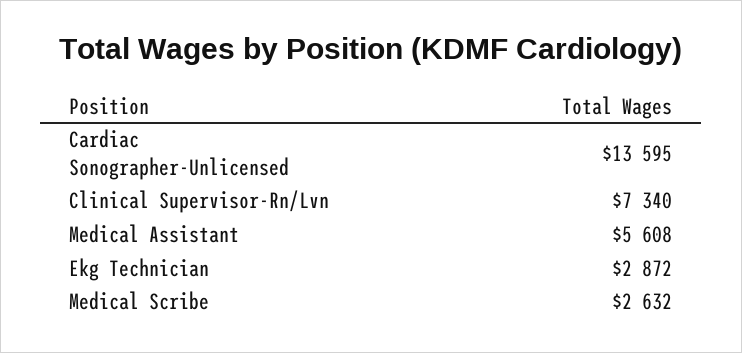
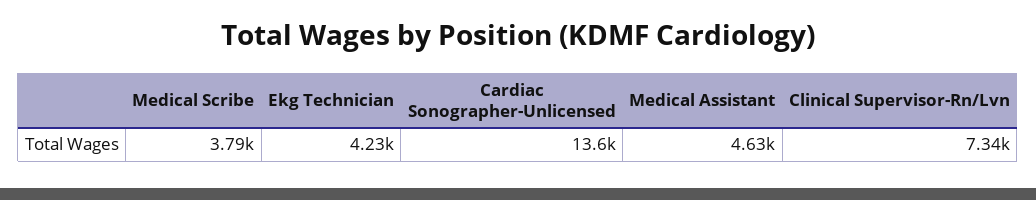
  {
    "Cardiac Sonographer-Unlicensed": 13595,
    "Clinical Supervisor-Rn/Lvn": 7340,
-   "Medical Assistant": 5608,
+   "Medical Assistant": 4630,
-   "Ekg Technician": 2872,
+   "Ekg Technician": 4230,
-   "Medical Scribe": 2632
+   "Medical Scribe": 3790
  }

